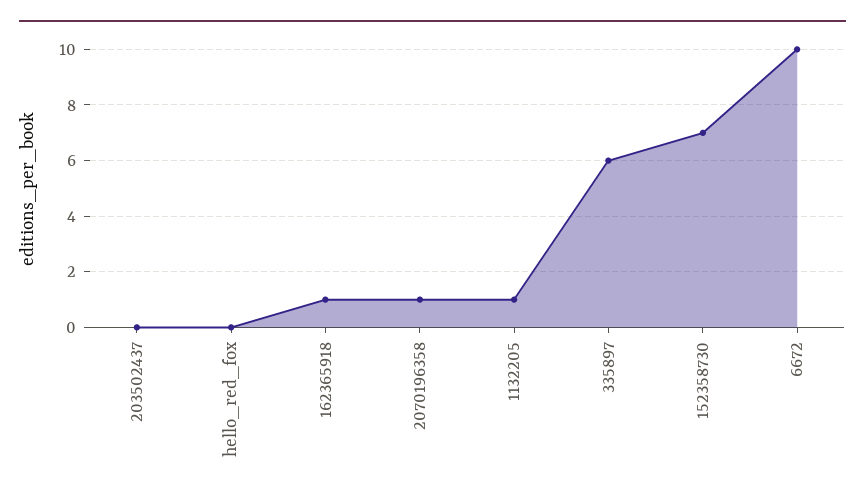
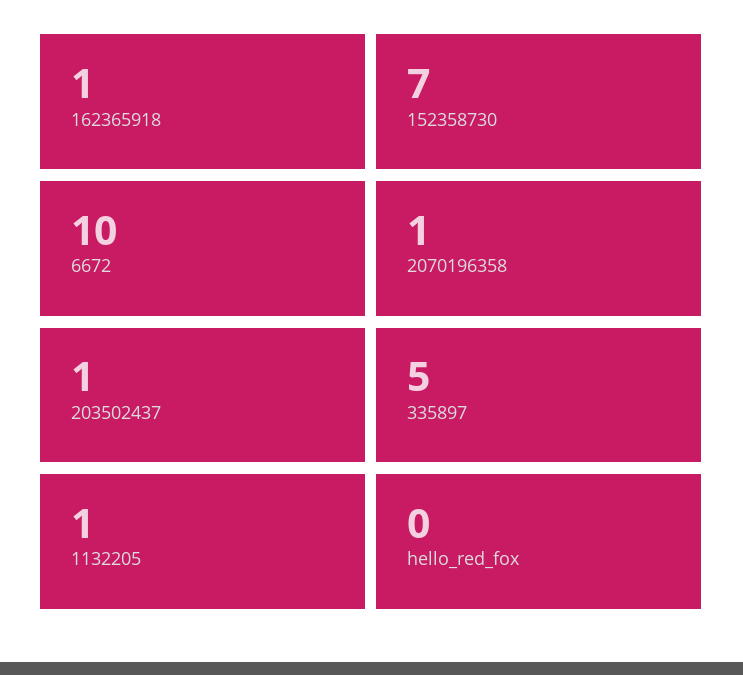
  {
-   "203502437": 0,
+   "203502437": 1,
    "hello_red_fox": 0,
    "162365918": 1,
    "2070196358": 1,
    "1132205": 1,
-   "335897": 6,
+   "335897": 5,
    "152358730": 7,
    "6672": 10
  }

